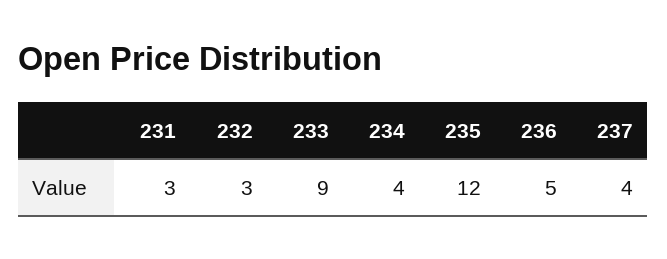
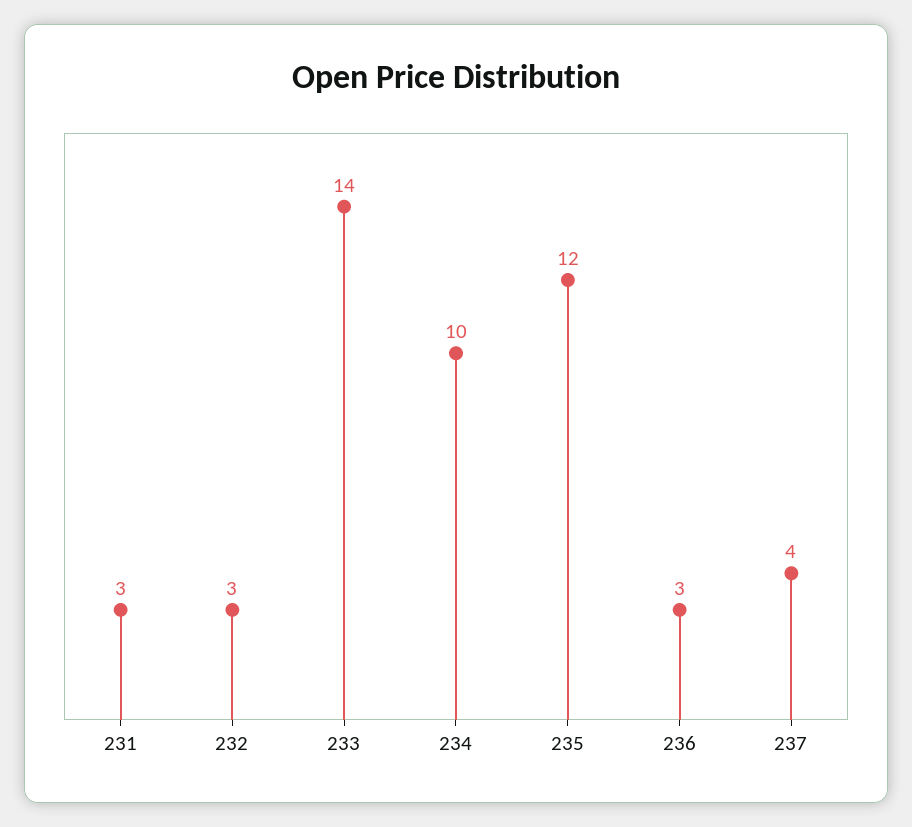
  {
    "231": 3,
    "232": 3,
-   "233": 9,
+   "233": 14,
-   "234": 4,
+   "234": 10,
    "235": 12,
-   "236": 5,
+   "236": 3,
    "237": 4
  }

